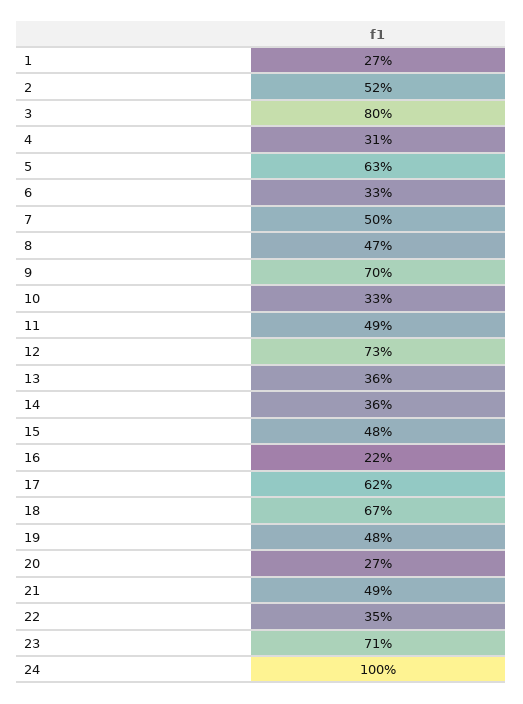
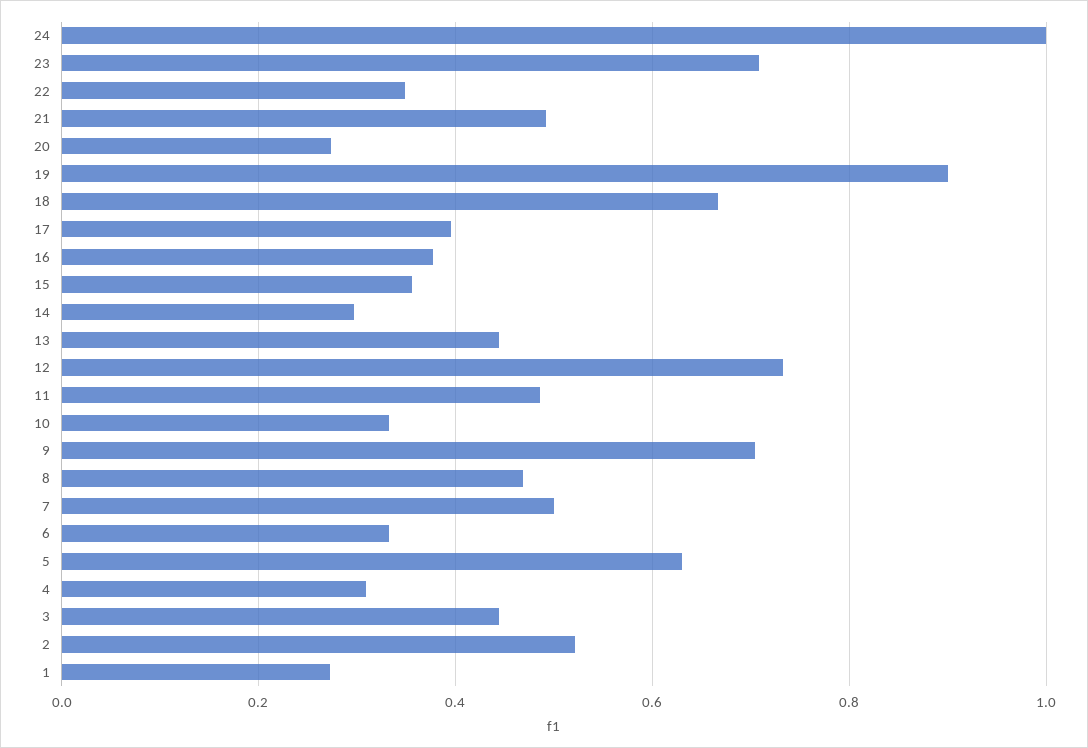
  {
    "1": 0.27,
    "2": 0.52,
-   "3": 0.8,
+   "3": 0.44,
    "4": 0.31,
    "5": 0.63,
    "6": 0.33,
    "7": 0.5,
    "8": 0.47,
    "9": 0.7,
    "10": 0.33,
    "11": 0.49,
    "12": 0.73,
-   "13": 0.36,
+   "13": 0.44,
-   "14": 0.36,
+   "14": 0.3,
-   "15": 0.48,
+   "15": 0.36,
-   "16": 0.22,
+   "16": 0.38,
-   "17": 0.62,
+   "17": 0.4,
    "18": 0.67,
-   "19": 0.48,
+   "19": 0.9,
    "20": 0.27,
    "21": 0.49,
    "22": 0.35,
    "23": 0.71,
    "24": 1
  }

